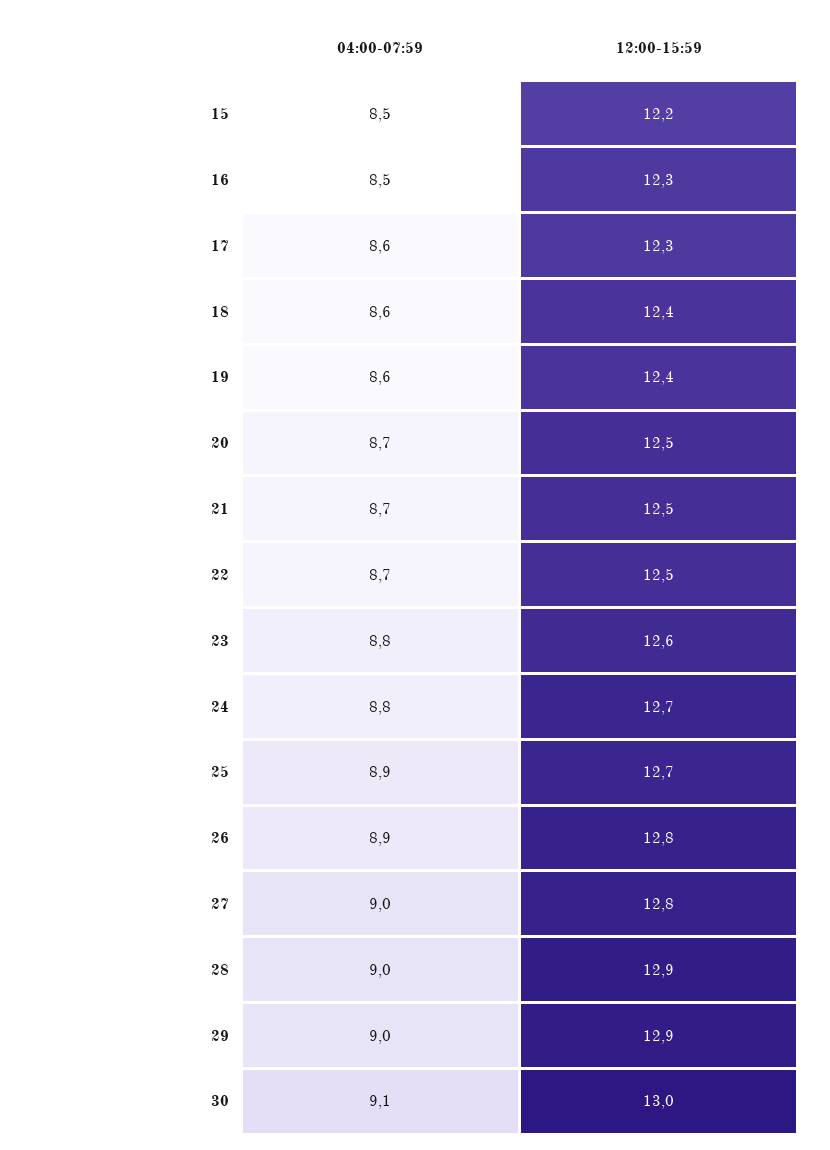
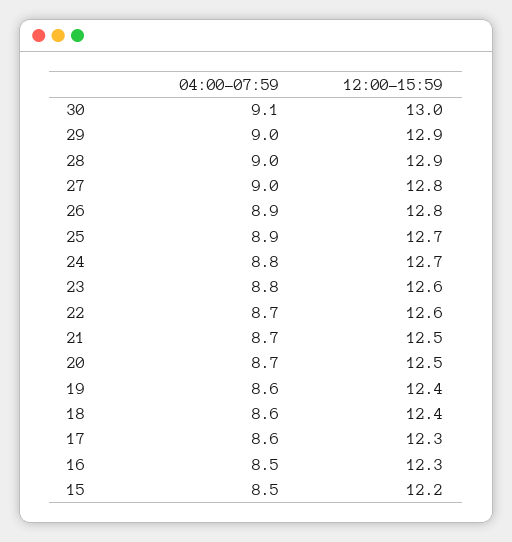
  {
    "04:00-07:59": {
      "15": 8.5,
      "16": 8.5,
      "17": 8.6,
      "18": 8.6,
      "19": 8.6,
      "20": 8.7,
      "21": 8.7,
      "22": 8.7,
      "23": 8.8,
      "24": 8.8,
      "25": 8.9,
      "26": 8.9,
      "27": 9,
      "28": 9,
      "29": 9,
      "30": 9.1
    },
    "12:00-15:59": {
      "15": 12.2,
      "16": 12.3,
      "17": 12.3,
      "18": 12.4,
      "19": 12.4,
      "20": 12.5,
      "21": 12.5,
-     "22": 12.5,
+     "22": 12.6,
      "23": 12.6,
      "24": 12.7,
      "25": 12.7,
      "26": 12.8,
      "27": 12.8,
      "28": 12.9,
      "29": 12.9,
      "30": 13
    }
  }

